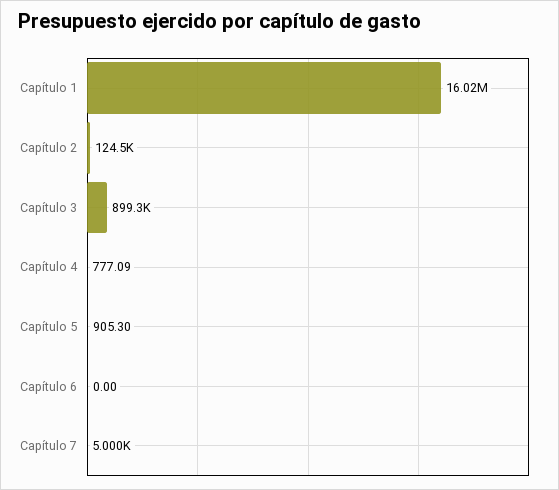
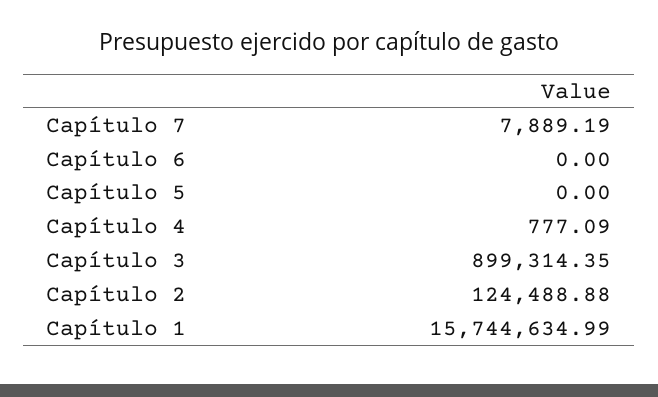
  {
-   "Capítulo 1": 16020000,
+   "Capítulo 1": 15744634.99,
    "Capítulo 2": 124488.88,
    "Capítulo 3": 899314.35,
    "Capítulo 4": 777.09,
-   "Capítulo 5": 905.3,
+   "Capítulo 5": 0,
    "Capítulo 6": 0,
-   "Capítulo 7": 5000
+   "Capítulo 7": 7889.19
  }

